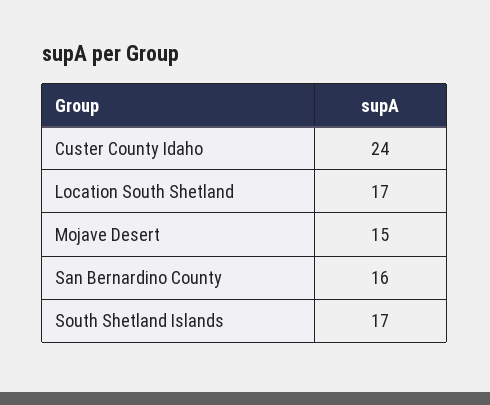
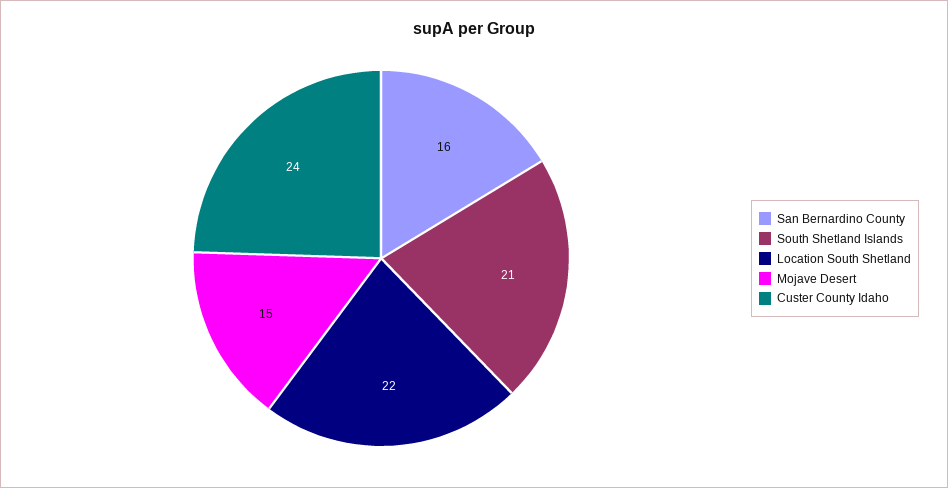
  {
    "Custer County Idaho": 24,
-   "Location South Shetland": 17,
+   "Location South Shetland": 22,
    "Mojave Desert": 15,
    "San Bernardino County": 16,
-   "South Shetland Islands": 17
+   "South Shetland Islands": 21
  }

